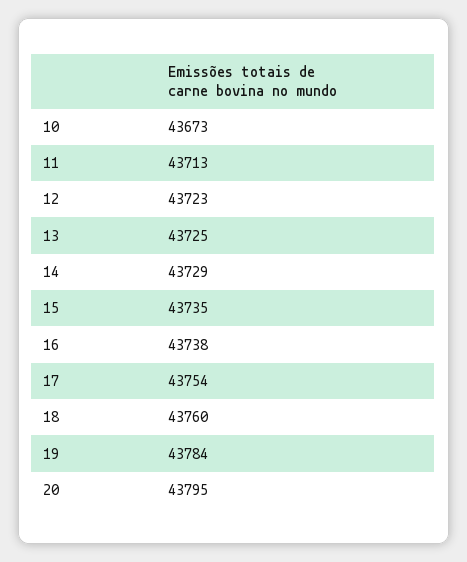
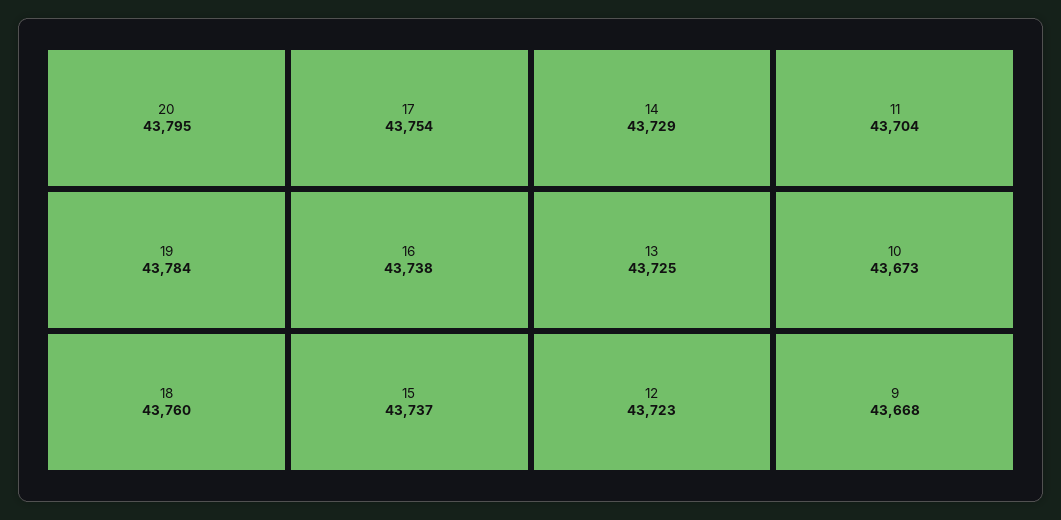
  {
    "10": 43673,
-   "11": 43713,
+   "11": 43704,
    "12": 43723,
    "13": 43725,
    "14": 43729,
-   "15": 43735,
+   "15": 43737,
    "16": 43738,
    "17": 43754,
    "18": 43760,
    "19": 43784,
-   "20": 43795
+   "20": 43795,
+   "9": 43668
  }

